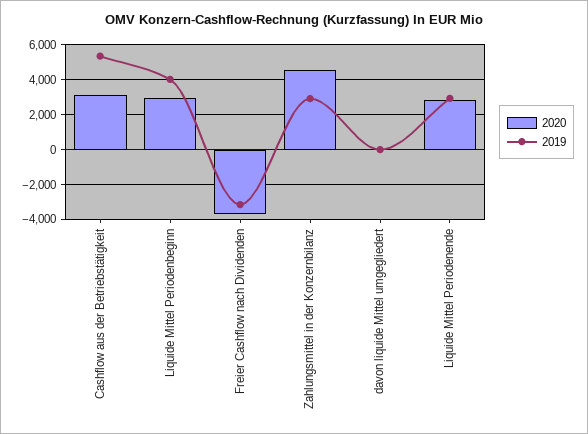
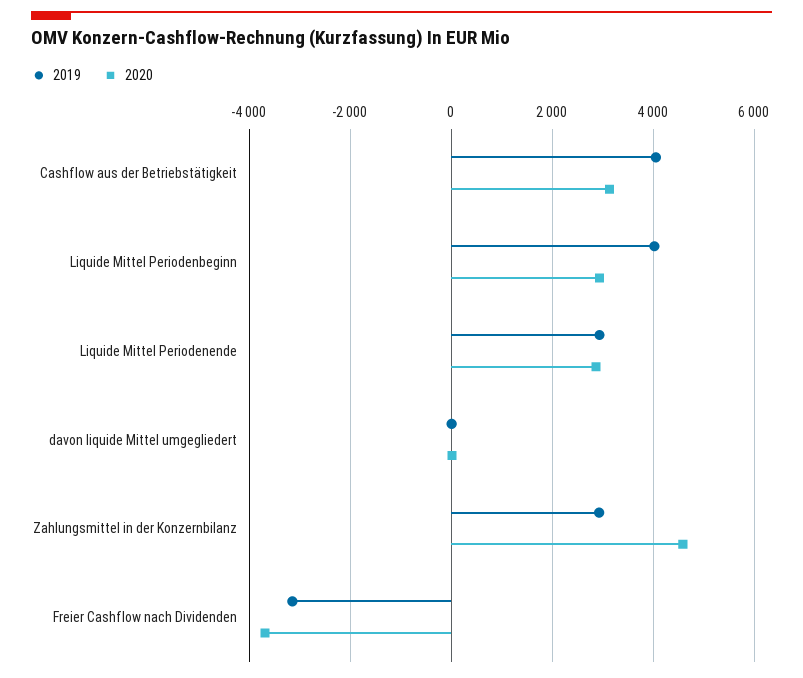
  {
    "2020": {
      "Cashflow aus der Betriebstätigkeit": 3200,
      "Liquide Mittel Periodenbeginn": 3000,
      "Freier Cashflow nach Dividenden": -3600,
      "Zahlungsmittel in der Konzernbilanz": 4600,
      "davon liquide Mittel umgegliedert": 0,
      "Liquide Mittel Periodenende": 2800
    },
    "2019": {
-     "Cashflow aus der Betriebstätigkeit": 5500,
+     "Cashflow aus der Betriebstätigkeit": 4000,
      "Liquide Mittel Periodenbeginn": 4000,
      "Freier Cashflow nach Dividenden": -3200,
      "Zahlungsmittel in der Konzernbilanz": 3000,
      "davon liquide Mittel umgegliedert": 0,
      "Liquide Mittel Periodenende": 3000
    }
  }

